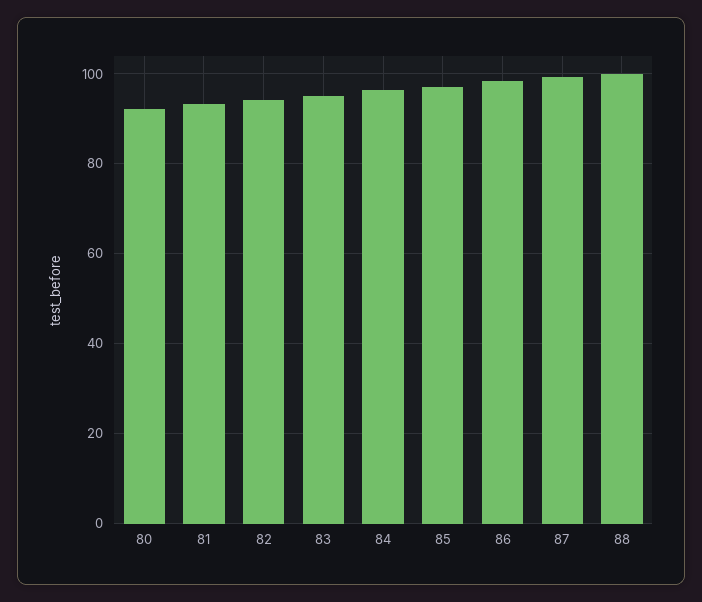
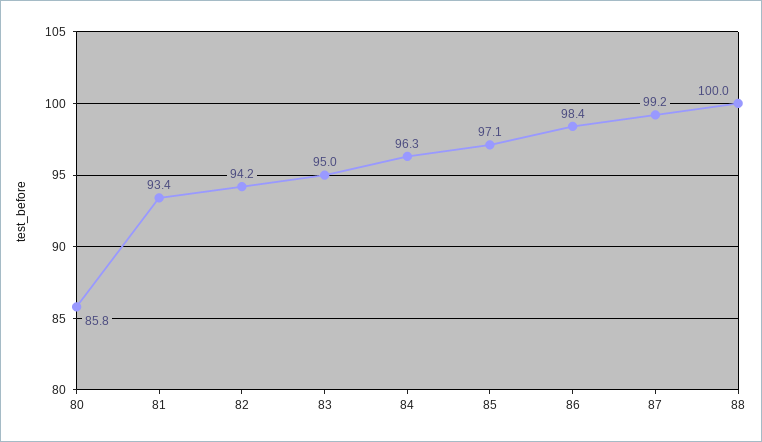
  {
-   "80": 92,
+   "80": 85.8,
    "81": 93.4,
    "82": 94.2,
    "83": 95,
    "84": 96.3,
    "85": 97.1,
    "86": 98.4,
    "87": 99.2,
    "88": 100
  }

